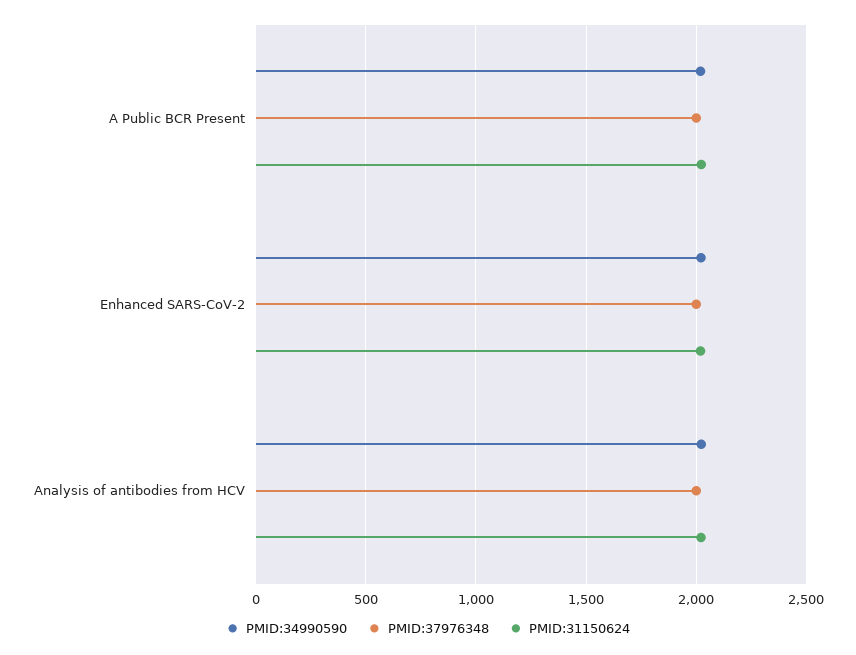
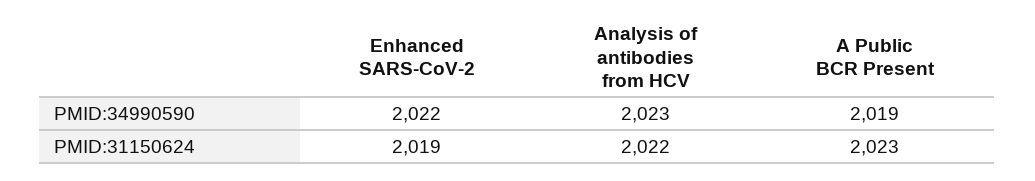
  {
    "PMID:34990590": {
      "A Public BCR Present": 2019,
      "Enhanced SARS-CoV-2": 2022,
      "Analysis of antibodies from HCV": 2023
    },
-   "PMID:37976348": {
-     "A Public BCR Present": 2000,
-     "Enhanced SARS-CoV-2": 2000,
-     "Analysis of antibodies from HCV": 2000
-   },
    "PMID:31150624": {
      "A Public BCR Present": 2023,
      "Enhanced SARS-CoV-2": 2019,
      "Analysis of antibodies from HCV": 2022
    }
  }

